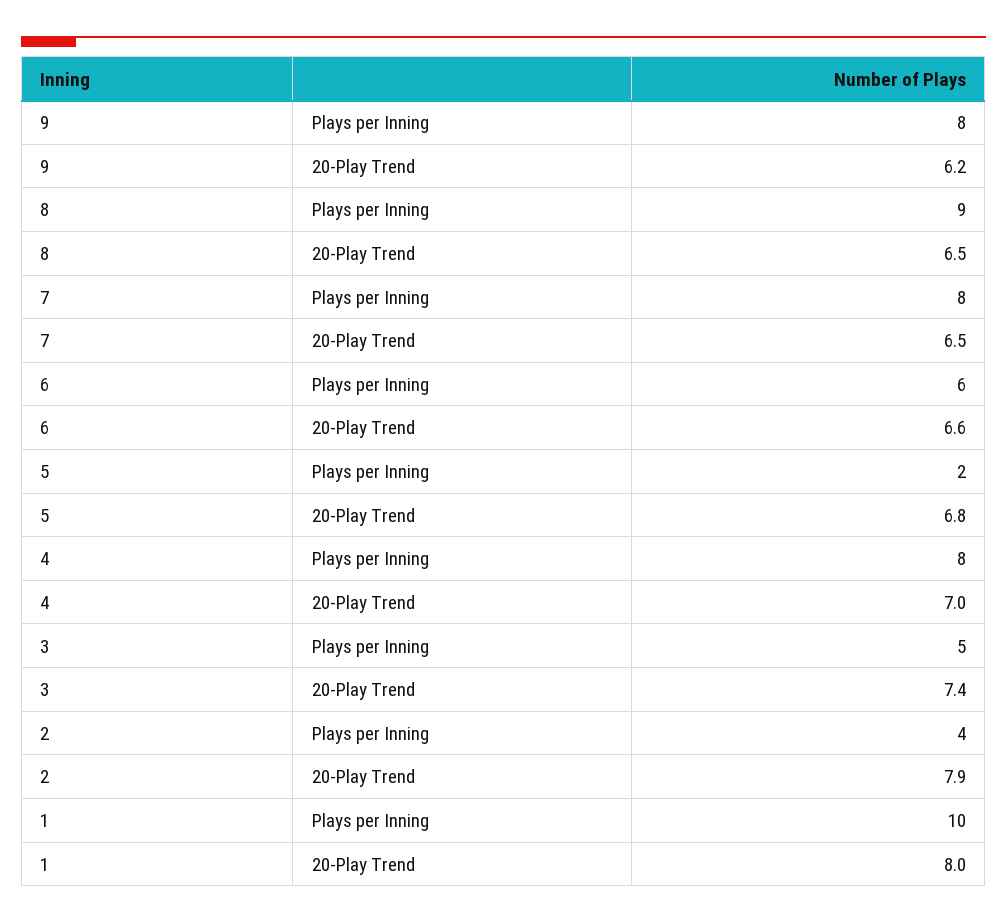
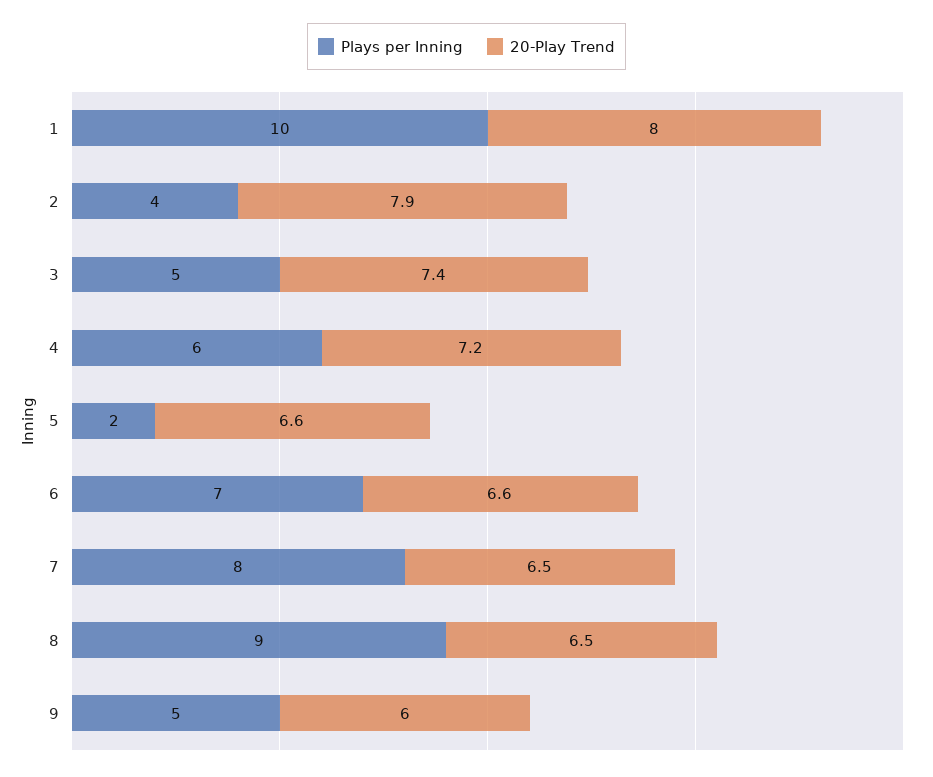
  {
    "Plays per Inning": {
-     "9": 8,
+     "9": 5,
      "8": 9,
      "7": 8,
-     "6": 6,
+     "6": 7,
      "5": 2,
-     "4": 8,
+     "4": 6,
      "3": 5,
      "2": 4,
      "1": 10
    },
    "20-Play Trend": {
-     "9": 6.2,
+     "9": 6,
      "8": 6.5,
      "7": 6.5,
      "6": 6.6,
-     "5": 6.8,
+     "5": 6.6,
-     "4": 7,
+     "4": 7.2,
      "3": 7.4,
      "2": 7.9,
      "1": 8
    }
  }

